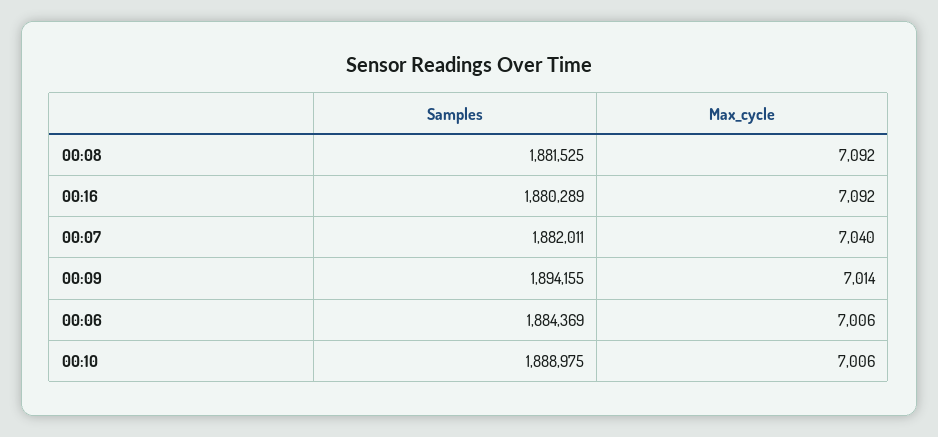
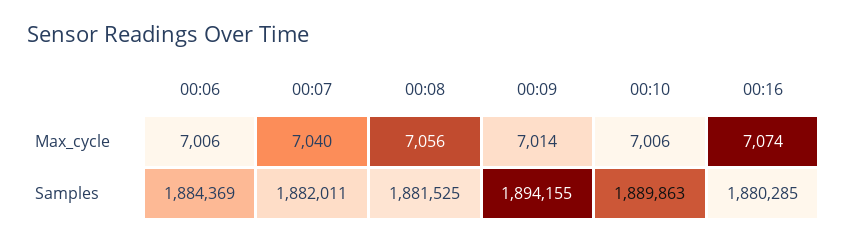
  {
    "Samples": {
      "00:08": 1881525,
-     "00:16": 1880289,
+     "00:16": 1880285,
      "00:07": 1882011,
      "00:09": 1894155,
      "00:06": 1884369,
-     "00:10": 1888975
+     "00:10": 1889863
    },
    "Max_cycle": {
-     "00:08": 7092,
+     "00:08": 7056,
-     "00:16": 7092,
+     "00:16": 7074,
      "00:07": 7040,
      "00:09": 7014,
      "00:06": 7006,
      "00:10": 7006
    }
  }

